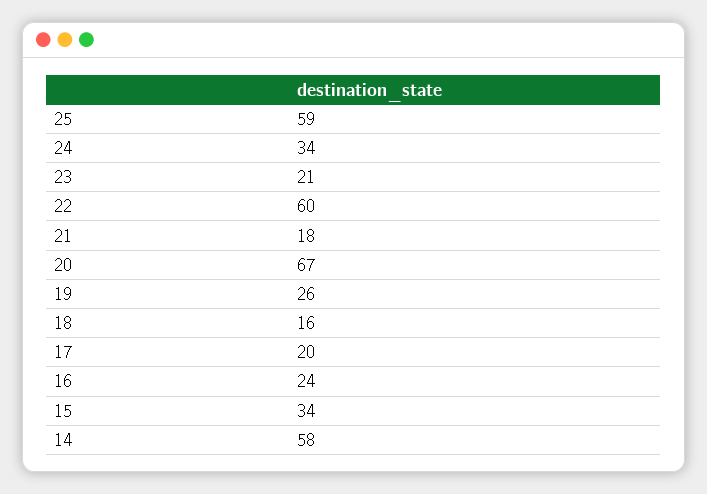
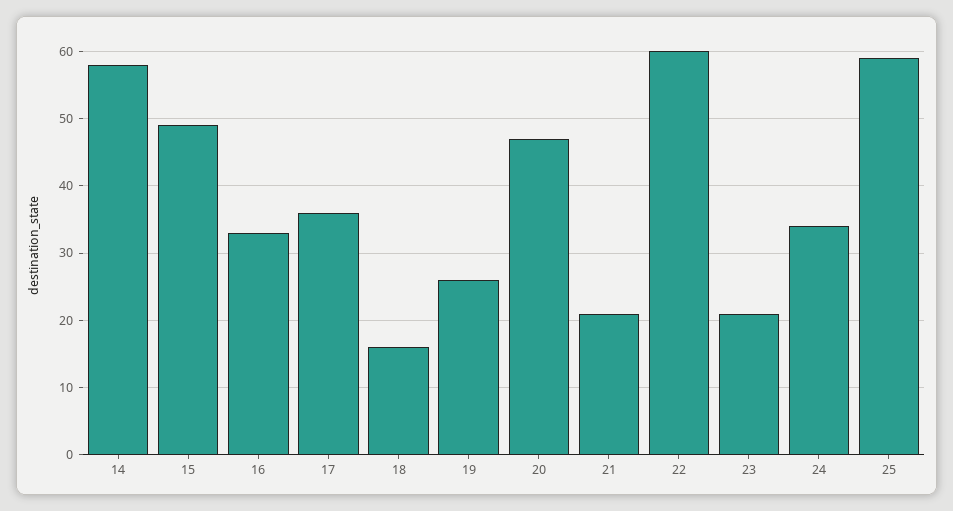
  {
    "25": 59,
    "24": 34,
    "23": 21,
    "22": 60,
-   "21": 18,
+   "21": 21,
-   "20": 67,
+   "20": 47,
    "19": 26,
    "18": 16,
-   "17": 20,
+   "17": 36,
-   "16": 24,
+   "16": 33,
-   "15": 34,
+   "15": 49,
    "14": 58
  }

